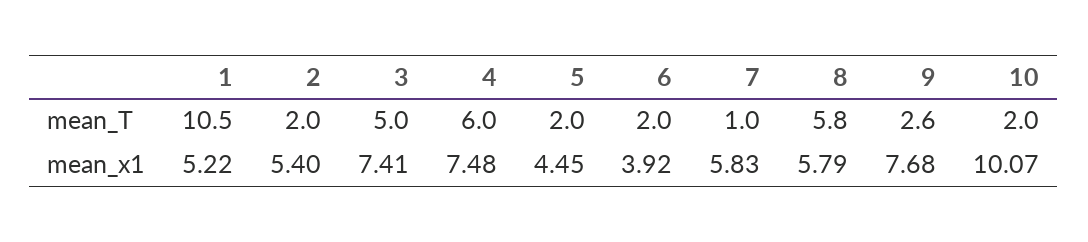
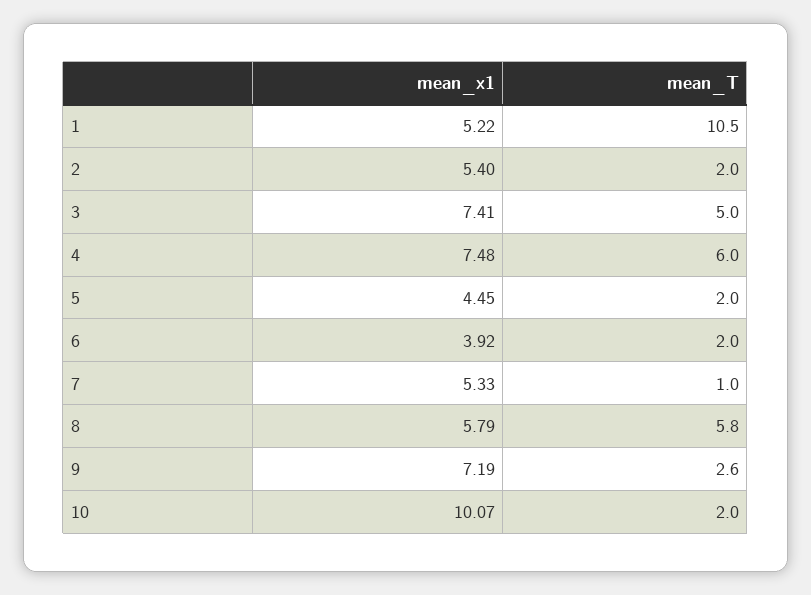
  {
    "1": {
      "mean_T": 10.5,
      "mean_x1": 5.22
    },
    "2": {
      "mean_T": 2,
      "mean_x1": 5.4
    },
    "3": {
      "mean_T": 5,
      "mean_x1": 7.41
    },
    "4": {
      "mean_T": 6,
      "mean_x1": 7.48
    },
    "5": {
      "mean_T": 2,
      "mean_x1": 4.45
    },
    "6": {
      "mean_T": 2,
      "mean_x1": 3.92
    },
    "7": {
      "mean_T": 1,
-     "mean_x1": 5.83
+     "mean_x1": 5.33
    },
    "8": {
      "mean_T": 5.8,
      "mean_x1": 5.79
    },
    "9": {
      "mean_T": 2.6,
-     "mean_x1": 7.68
+     "mean_x1": 7.19
    },
    "10": {
      "mean_T": 2,
      "mean_x1": 10.07
    }
  }

